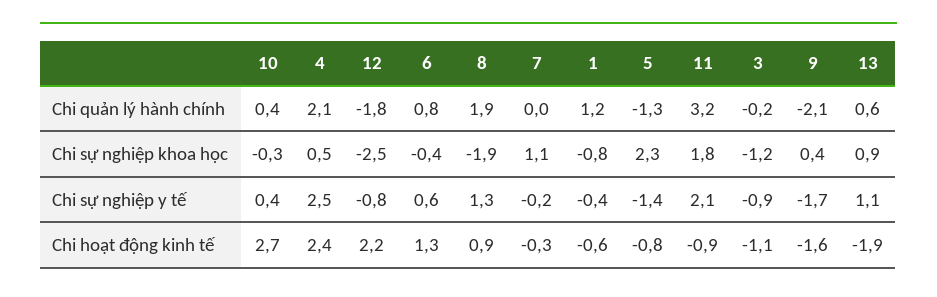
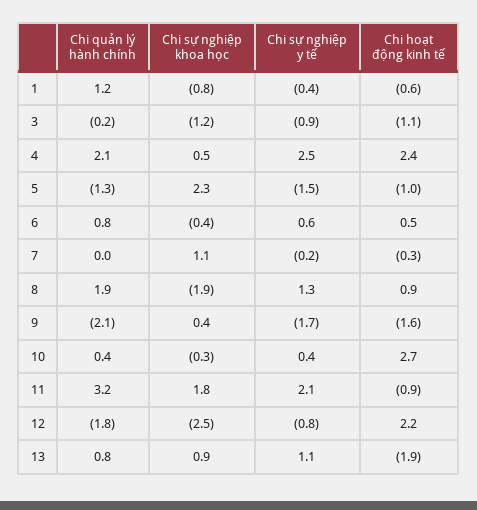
  {
    "10": {
      "Chi quản lý hành chính": 0.4,
      "Chi sự nghiệp khoa học": -0.3,
      "Chi sự nghiệp y tế": 0.4,
      "Chi hoạt động kinh tế": 2.7
    },
    "4": {
      "Chi quản lý hành chính": 2.1,
      "Chi sự nghiệp khoa học": 0.5,
      "Chi sự nghiệp y tế": 2.5,
      "Chi hoạt động kinh tế": 2.4
    },
    "12": {
      "Chi quản lý hành chính": -1.8,
      "Chi sự nghiệp khoa học": -2.5,
      "Chi sự nghiệp y tế": -0.8,
      "Chi hoạt động kinh tế": 2.2
    },
    "6": {
      "Chi quản lý hành chính": 0.8,
      "Chi sự nghiệp khoa học": -0.4,
      "Chi sự nghiệp y tế": 0.6,
-     "Chi hoạt động kinh tế": 1.3
+     "Chi hoạt động kinh tế": 0.5
    },
    "8": {
      "Chi quản lý hành chính": 1.9,
      "Chi sự nghiệp khoa học": -1.9,
      "Chi sự nghiệp y tế": 1.3,
      "Chi hoạt động kinh tế": 0.9
    },
    "7": {
      "Chi quản lý hành chính": 0,
      "Chi sự nghiệp khoa học": 1.1,
      "Chi sự nghiệp y tế": -0.2,
      "Chi hoạt động kinh tế": -0.3
    },
    "1": {
      "Chi quản lý hành chính": 1.2,
      "Chi sự nghiệp khoa học": -0.8,
      "Chi sự nghiệp y tế": -0.4,
      "Chi hoạt động kinh tế": -0.6
    },
    "5": {
      "Chi quản lý hành chính": -1.3,
      "Chi sự nghiệp khoa học": 2.3,
-     "Chi sự nghiệp y tế": -1.4,
+     "Chi sự nghiệp y tế": -1.5,
-     "Chi hoạt động kinh tế": -0.8
+     "Chi hoạt động kinh tế": -1
    },
    "11": {
      "Chi quản lý hành chính": 3.2,
      "Chi sự nghiệp khoa học": 1.8,
      "Chi sự nghiệp y tế": 2.1,
      "Chi hoạt động kinh tế": -0.9
    },
    "3": {
      "Chi quản lý hành chính": -0.2,
      "Chi sự nghiệp khoa học": -1.2,
      "Chi sự nghiệp y tế": -0.9,
      "Chi hoạt động kinh tế": -1.1
    },
    "9": {
      "Chi quản lý hành chính": -2.1,
      "Chi sự nghiệp khoa học": 0.4,
      "Chi sự nghiệp y tế": -1.7,
      "Chi hoạt động kinh tế": -1.6
    },
    "13": {
-     "Chi quản lý hành chính": 0.6,
+     "Chi quản lý hành chính": 0.8,
      "Chi sự nghiệp khoa học": 0.9,
      "Chi sự nghiệp y tế": 1.1,
      "Chi hoạt động kinh tế": -1.9
    }
  }

